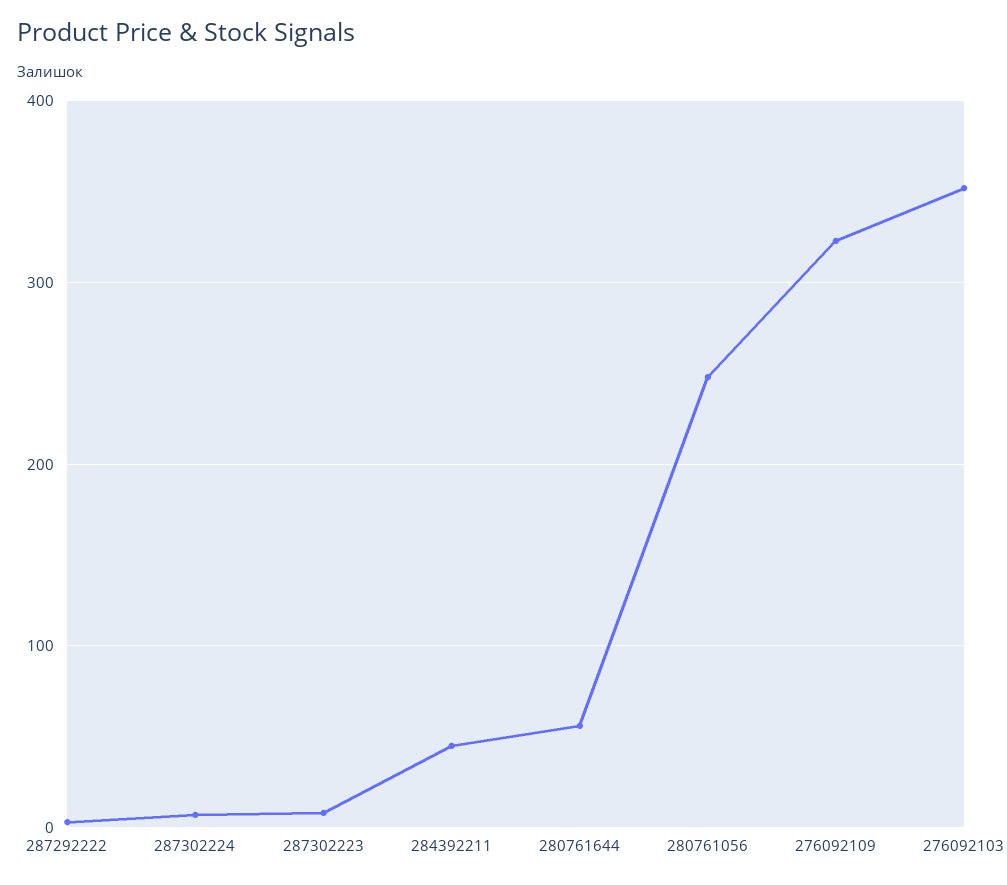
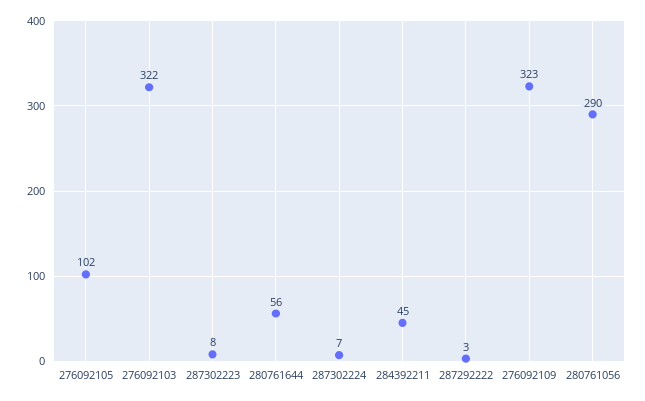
  {
    "287292222": 3,
    "287302224": 7,
    "287302223": 8,
    "284392211": 45,
    "280761644": 56,
-   "280761056": 250,
+   "280761056": 290,
    "276092109": 323,
-   "276092103": 350
+   "276092103": 322,
+   "276092105": 102
  }

